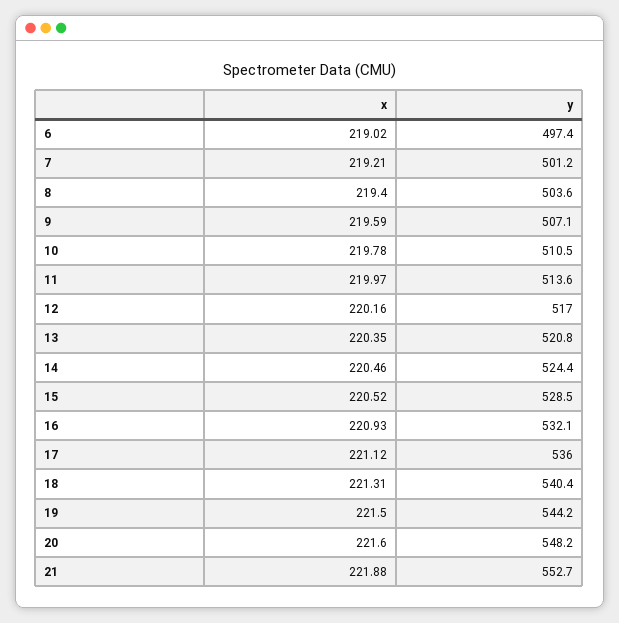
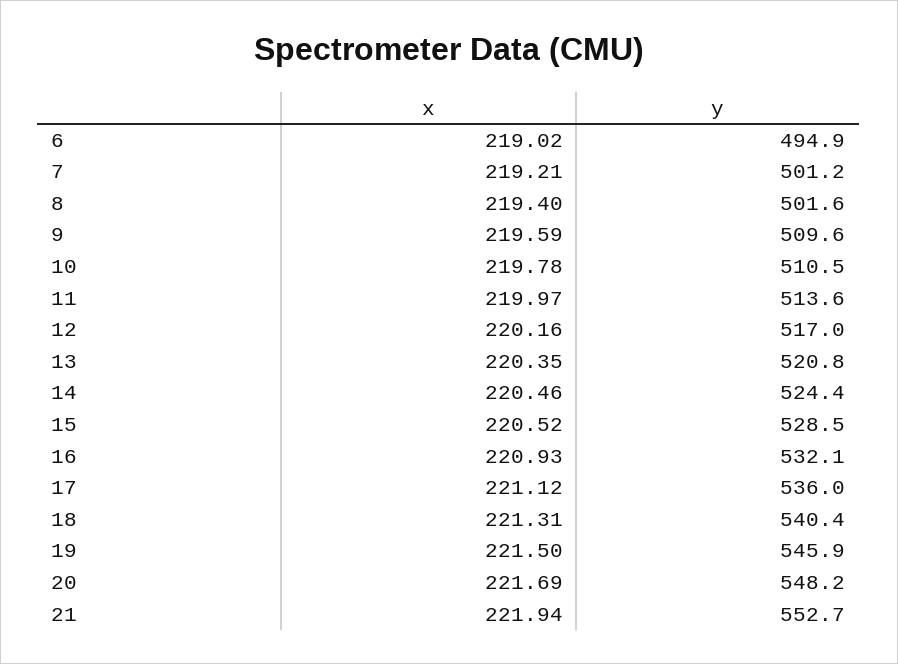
  {
    "x": {
      "6": 219.02,
      "7": 219.21,
      "8": 219.4,
      "9": 219.59,
      "10": 219.78,
      "11": 219.97,
      "12": 220.16,
      "13": 220.35,
      "14": 220.46,
      "15": 220.52,
      "16": 220.93,
      "17": 221.12,
      "18": 221.31,
      "19": 221.5,
-     "20": 221.6,
+     "20": 221.69,
-     "21": 221.88
+     "21": 221.94
    },
    "y": {
-     "6": 497.4,
+     "6": 494.9,
      "7": 501.2,
-     "8": 503.6,
+     "8": 501.6,
-     "9": 507.1,
+     "9": 509.6,
      "10": 510.5,
      "11": 513.6,
      "12": 517,
      "13": 520.8,
      "14": 524.4,
      "15": 528.5,
      "16": 532.1,
      "17": 536,
      "18": 540.4,
-     "19": 544.2,
+     "19": 545.9,
      "20": 548.2,
      "21": 552.7
    }
  }

